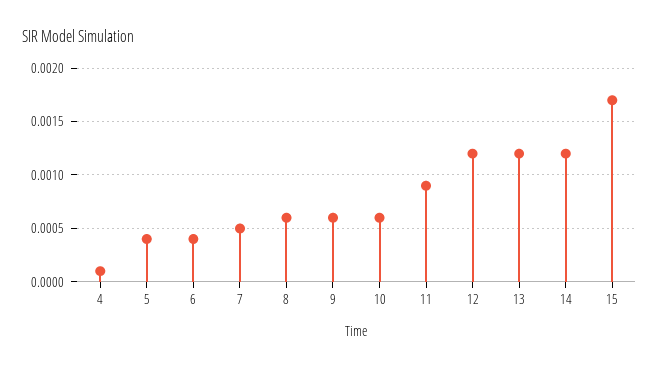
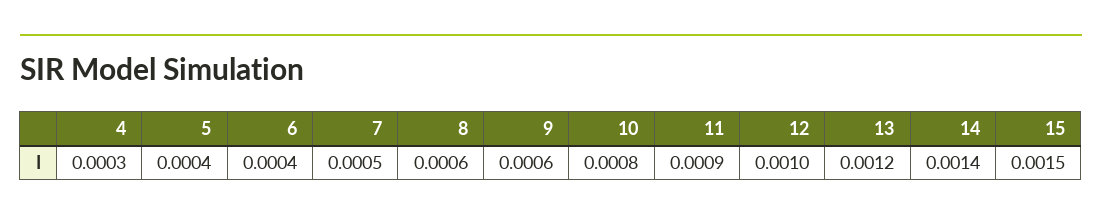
  {
-   "4": 0.0001,
+   "4": 0.0003,
    "5": 0.0004,
    "6": 0.0004,
    "7": 0.0005,
    "8": 0.0006,
    "9": 0.0006,
-   "10": 0.0006,
+   "10": 0.0008,
    "11": 0.0009,
-   "12": 0.0012,
+   "12": 0.001,
    "13": 0.0012,
-   "14": 0.0012,
+   "14": 0.0014,
-   "15": 0.0017
+   "15": 0.0015
  }

